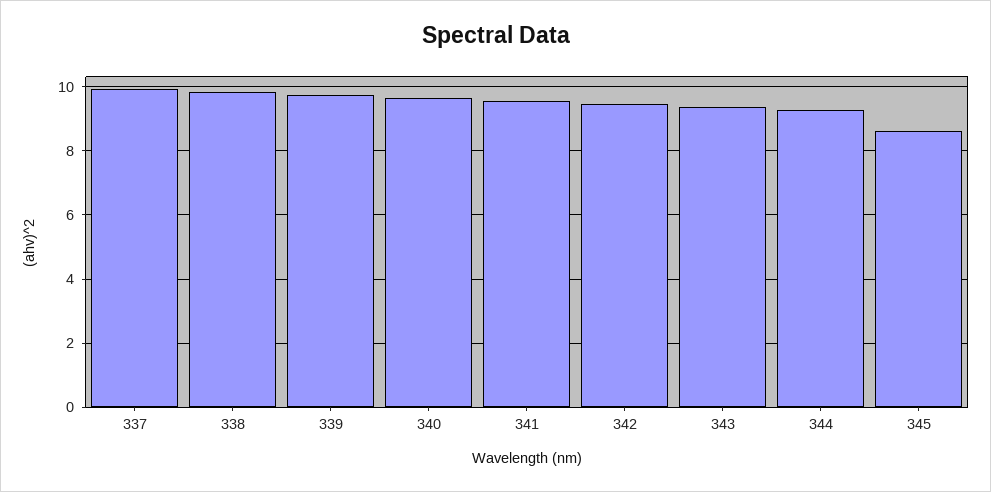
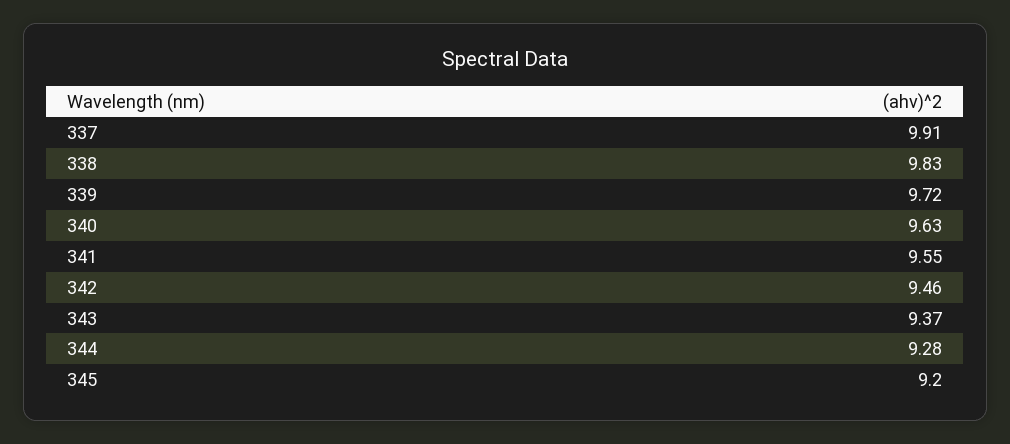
  {
    "337": 9.91,
    "338": 9.83,
    "339": 9.72,
    "340": 9.63,
    "341": 9.55,
    "342": 9.46,
    "343": 9.37,
    "344": 9.28,
-   "345": 8.6
+   "345": 9.2
  }

